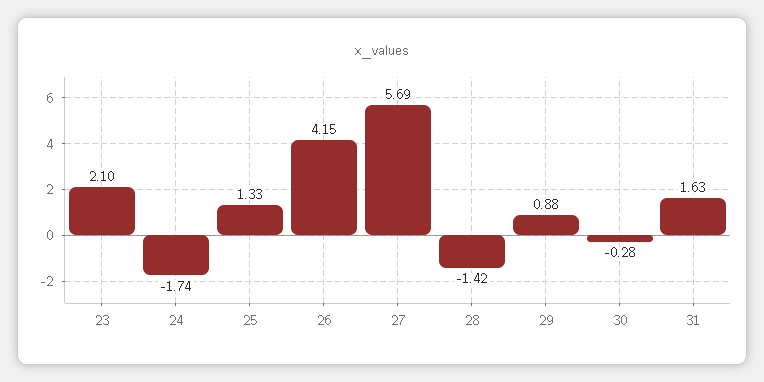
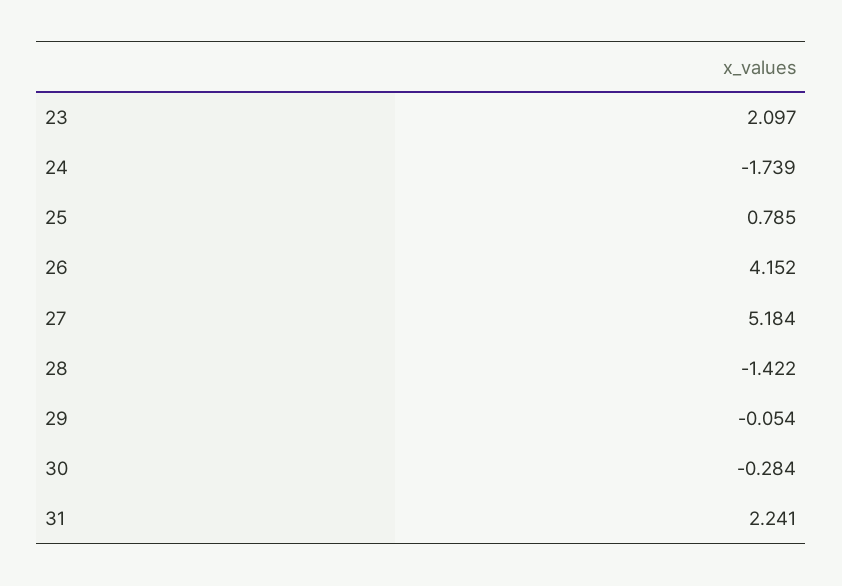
  {
    "23": 2.097,
    "24": -1.739,
-   "25": 1.33,
+   "25": 0.785,
    "26": 4.152,
-   "27": 5.69,
+   "27": 5.184,
    "28": -1.422,
-   "29": 0.88,
+   "29": -0.054,
    "30": -0.284,
-   "31": 1.63
+   "31": 2.241
  }

